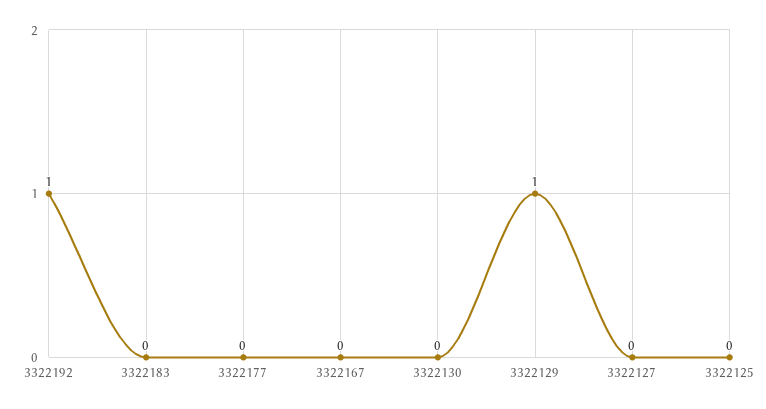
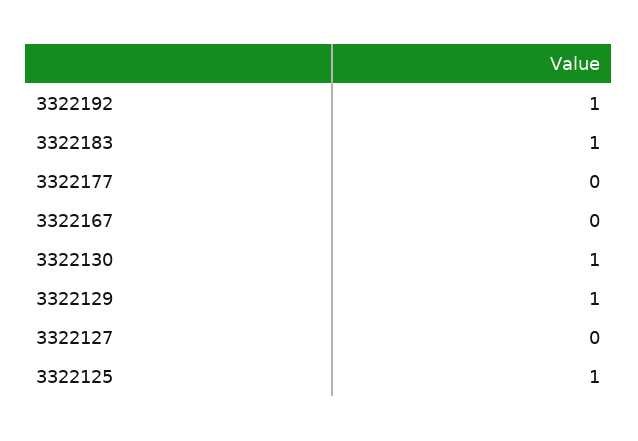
  {
    "3322192": 1,
-   "3322183": 0,
+   "3322183": 1,
    "3322177": 0,
    "3322167": 0,
-   "3322130": 0,
+   "3322130": 1,
    "3322129": 1,
    "3322127": 0,
-   "3322125": 0
+   "3322125": 1
  }

